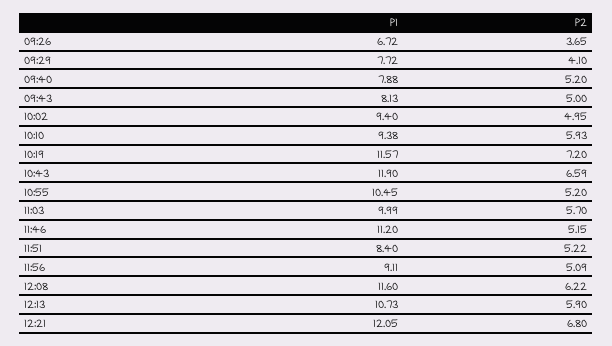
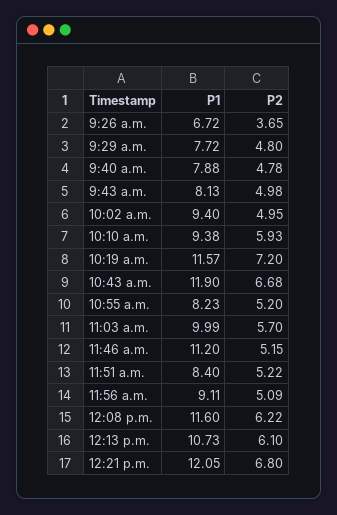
  {
    "P1": {
      "09:26": 6.72,
      "09:29": 7.72,
      "09:40": 7.88,
      "09:43": 8.13,
      "10:02": 9.4,
      "10:10": 9.38,
      "10:19": 11.57,
      "10:43": 11.9,
-     "10:55": 10.45,
+     "10:55": 8.23,
      "11:03": 9.99,
      "11:46": 11.2,
      "11:51": 8.4,
      "11:56": 9.11,
      "12:08": 11.6,
      "12:13": 10.73,
      "12:21": 12.05
    },
    "P2": {
      "09:26": 3.65,
-     "09:29": 4.1,
+     "09:29": 4.8,
-     "09:40": 5.2,
+     "09:40": 4.78,
-     "09:43": 5,
+     "09:43": 4.98,
      "10:02": 4.95,
      "10:10": 5.93,
      "10:19": 7.2,
-     "10:43": 6.59,
+     "10:43": 6.68,
      "10:55": 5.2,
      "11:03": 5.7,
      "11:46": 5.15,
      "11:51": 5.22,
      "11:56": 5.09,
      "12:08": 6.22,
-     "12:13": 5.9,
+     "12:13": 6.1,
      "12:21": 6.8
    }
  }

